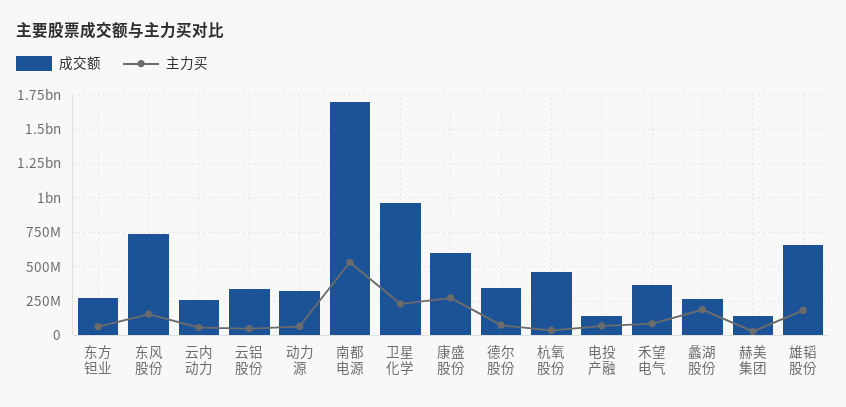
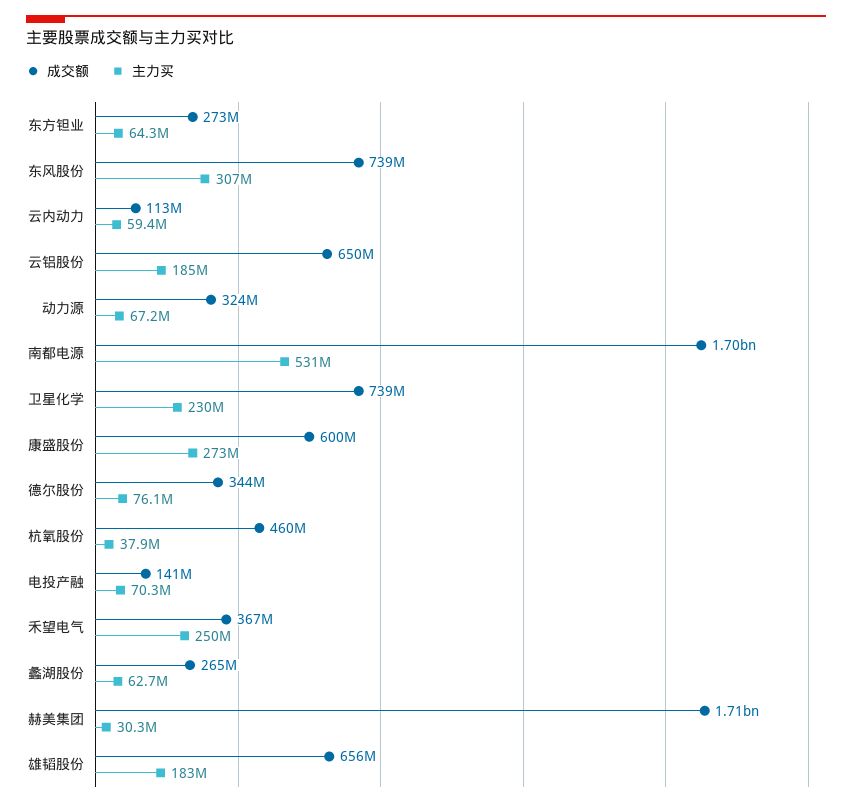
  {
    "成交额": {
      "东方钽业": 273000000,
      "东风股份": 739000000,
-     "云内动力": 250000000,
+     "云内动力": 113000000,
-     "云铝股份": 350000000,
+     "云铝股份": 650000000,
      "动力源": 324000000,
      "南都电源": 1700000000,
-     "卫星化学": 950000000,
+     "卫星化学": 739000000,
      "康盛股份": 600000000,
      "德尔股份": 344000000,
      "杭氧股份": 460000000,
      "电投产融": 141000000,
      "禾望电气": 367000000,
      "蠡湖股份": 265000000,
-     "赫美集团": 150000000,
+     "赫美集团": 1710000000,
      "雄韬股份": 656000000
    },
    "主力买": {
      "东方钽业": 64300000,
-     "东风股份": 150000000,
+     "东风股份": 307000000,
      "云内动力": 59400000,
-     "云铝股份": 50000000,
+     "云铝股份": 185000000,
      "动力源": 67200000,
      "南都电源": 531000000,
      "卫星化学": 230000000,
      "康盛股份": 273000000,
      "德尔股份": 76100000,
      "杭氧股份": 37900000,
      "电投产融": 70300000,
-     "禾望电气": 100000000,
+     "禾望电气": 250000000,
-     "蠡湖股份": 200000000,
+     "蠡湖股份": 62700000,
      "赫美集团": 30300000,
      "雄韬股份": 183000000
    }
  }

